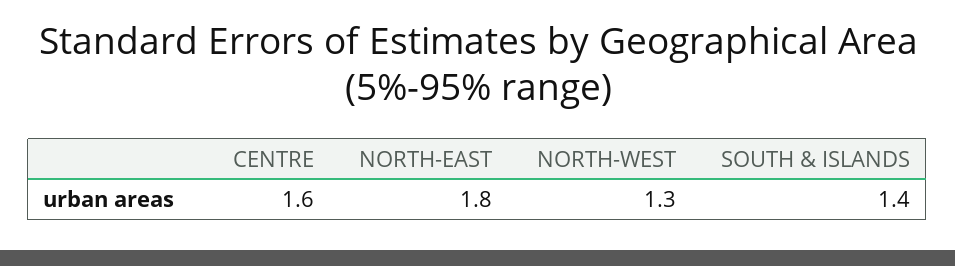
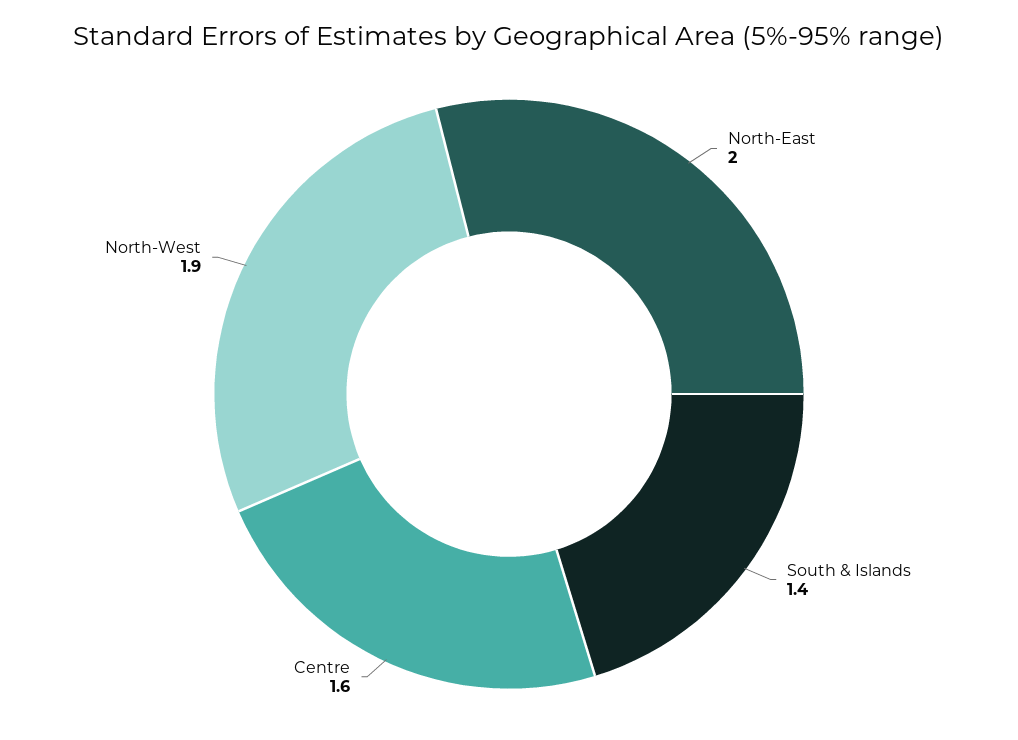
  {
    "CENTRE": 1.6,
-   "NORTH-EAST": 1.8,
+   "NORTH-EAST": 2,
-   "NORTH-WEST": 1.3,
+   "NORTH-WEST": 1.9,
    "SOUTH & ISLANDS": 1.4
  }

